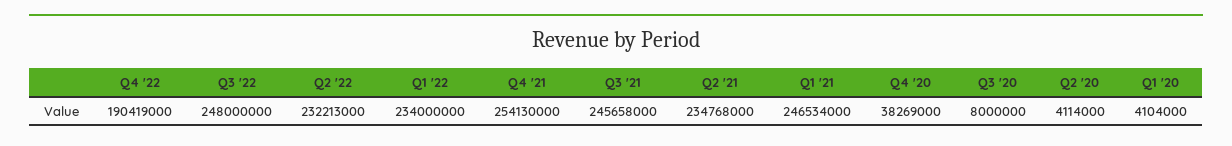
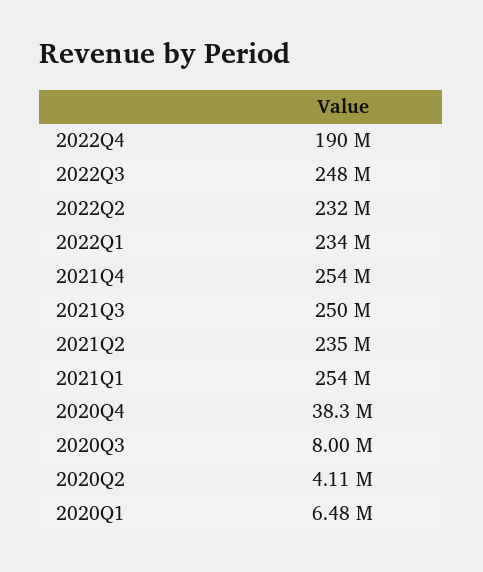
  {
    "Q4 '22": 190419000,
    "Q3 '22": 248000000,
    "Q2 '22": 232213000,
    "Q1 '22": 234000000,
    "Q4 '21": 254130000,
-   "Q3 '21": 245658000,
+   "Q3 '21": 250000000,
    "Q2 '21": 234768000,
-   "Q1 '21": 246534000,
+   "Q1 '21": 254000000,
    "Q4 '20": 38269000,
    "Q3 '20": 8000000,
    "Q2 '20": 4114000,
-   "Q1 '20": 4104000
+   "Q1 '20": 6480000
  }

